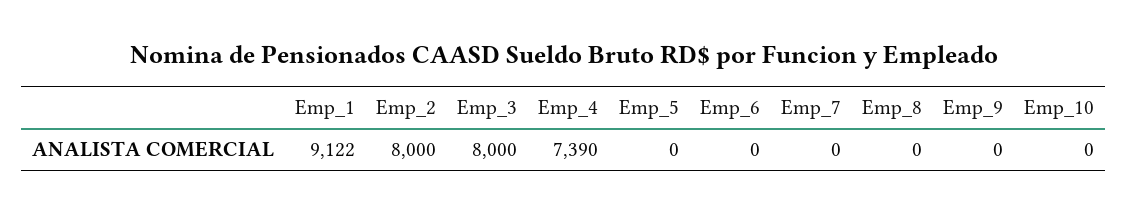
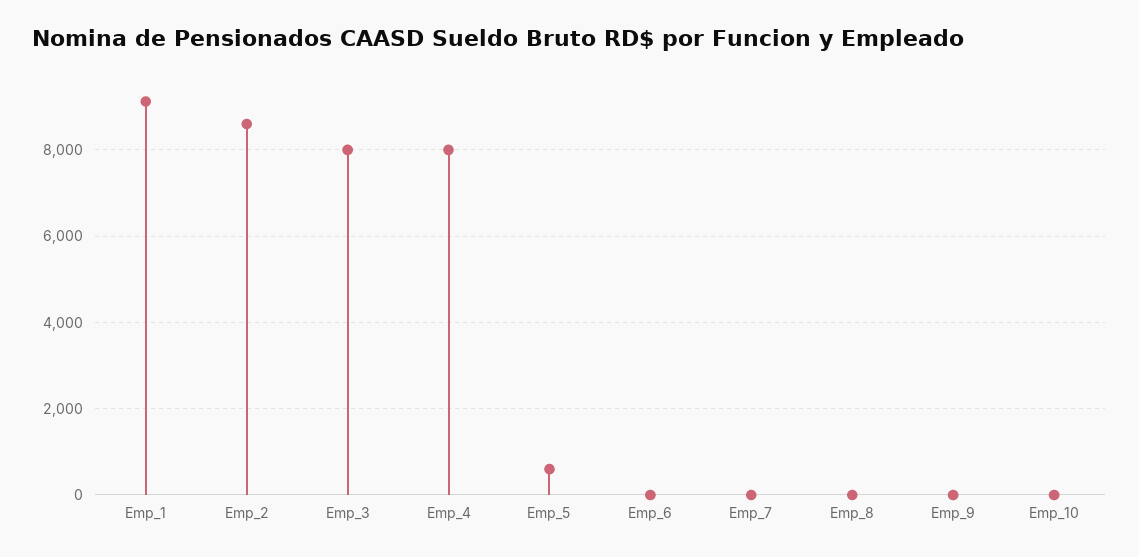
  {
    "Emp_1": 9122,
-   "Emp_2": 8000,
+   "Emp_2": 8600,
    "Emp_3": 8000,
-   "Emp_4": 7390,
+   "Emp_4": 8000,
-   "Emp_5": 0,
+   "Emp_5": 600,
    "Emp_6": 0,
    "Emp_7": 0,
    "Emp_8": 0,
    "Emp_9": 0,
    "Emp_10": 0
  }

